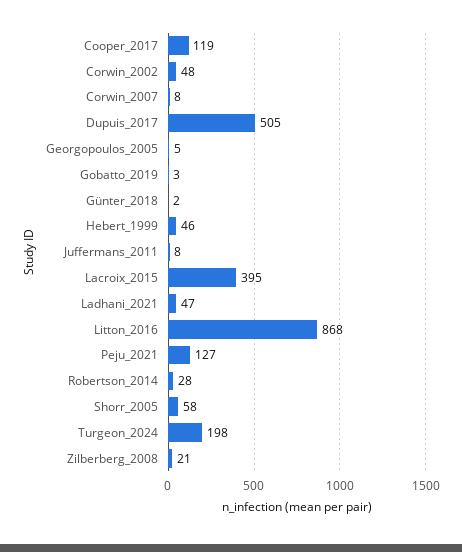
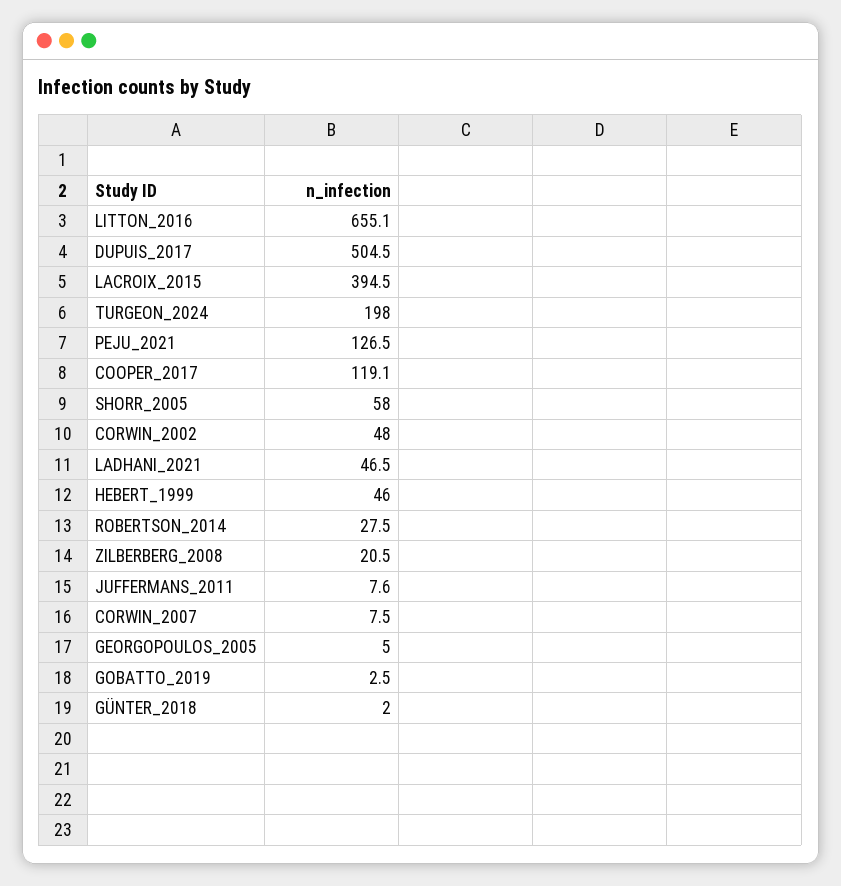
  {
    "Cooper_2017": 119.1,
    "Corwin_2002": 48,
    "Corwin_2007": 7.5,
    "Dupuis_2017": 504.5,
    "Georgopoulos_2005": 5,
    "Gobatto_2019": 2.5,
    "Günter_2018": 2,
    "Hebert_1999": 46,
    "Juffermans_2011": 7.6,
    "Lacroix_2015": 394.5,
    "Ladhani_2021": 46.5,
-   "Litton_2016": 868,
+   "Litton_2016": 655.1,
    "Peju_2021": 126.5,
    "Robertson_2014": 27.5,
    "Shorr_2005": 58,
    "Turgeon_2024": 198,
    "Zilberberg_2008": 20.5
  }

